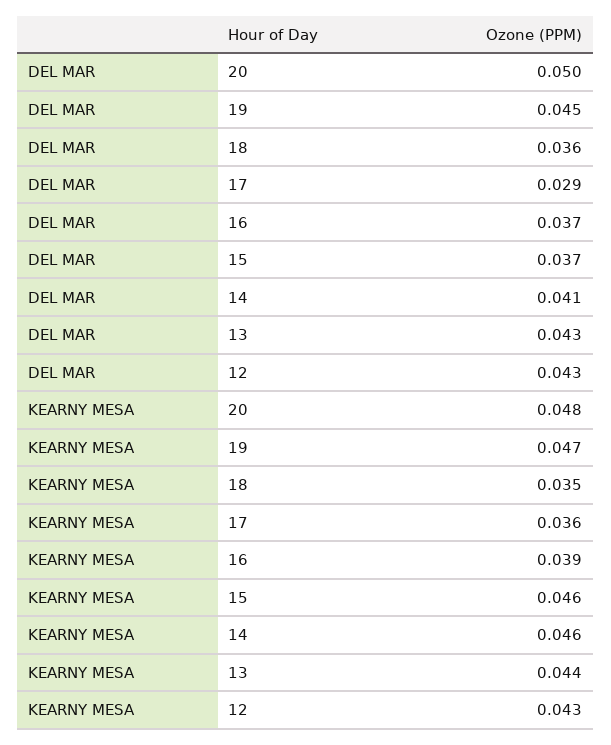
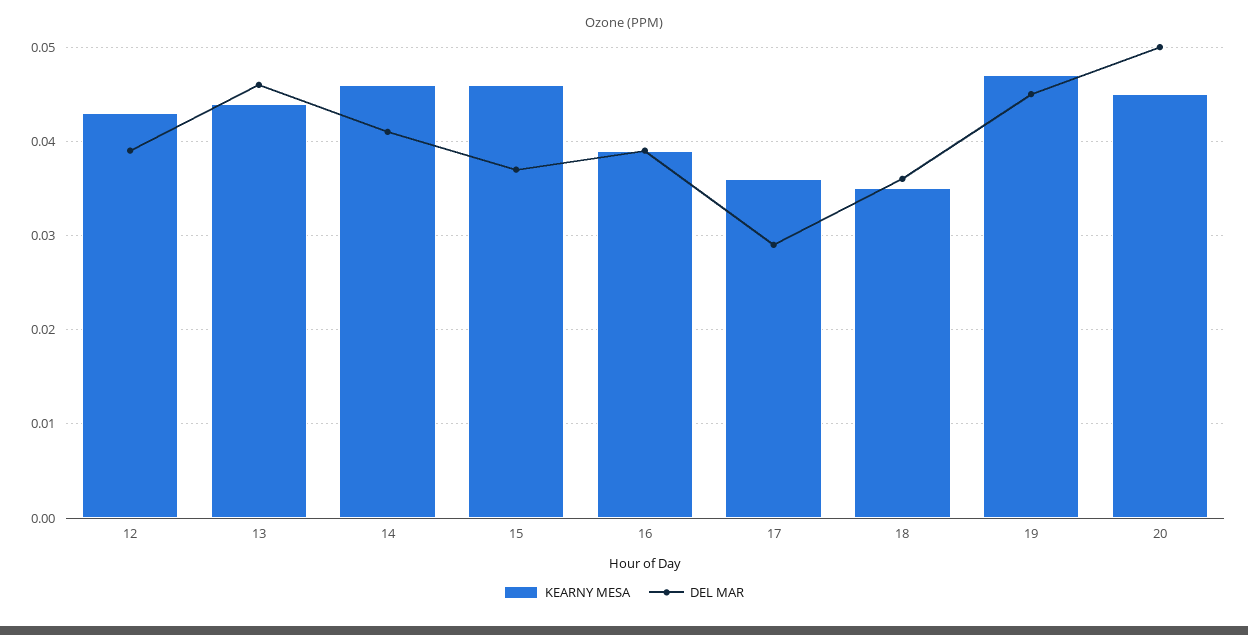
  {
    "DEL MAR": {
      "20": 0.05,
      "19": 0.045,
      "18": 0.036,
      "17": 0.029,
-     "16": 0.037,
+     "16": 0.039,
      "15": 0.037,
      "14": 0.041,
-     "13": 0.043,
+     "13": 0.046,
-     "12": 0.043
+     "12": 0.039
    },
    "KEARNY MESA": {
-     "20": 0.048,
+     "20": 0.045,
      "19": 0.047,
      "18": 0.035,
      "17": 0.036,
      "16": 0.039,
      "15": 0.046,
      "14": 0.046,
      "13": 0.044,
      "12": 0.043
    }
  }

